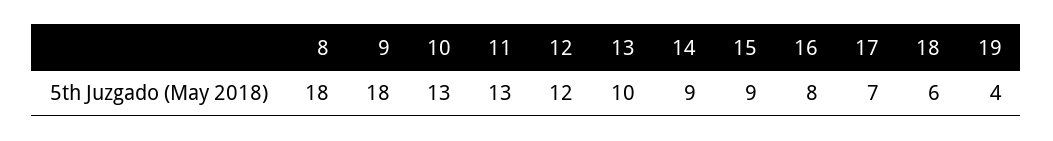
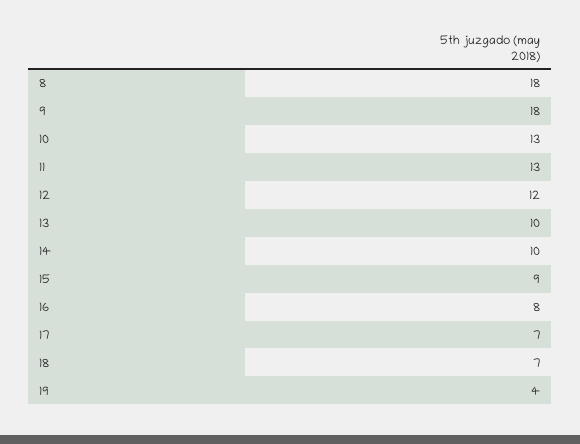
  {
    "8": 18,
    "9": 18,
    "10": 13,
    "11": 13,
    "12": 12,
    "13": 10,
-   "14": 9,
+   "14": 10,
    "15": 9,
    "16": 8,
    "17": 7,
-   "18": 6,
+   "18": 7,
    "19": 4
  }

